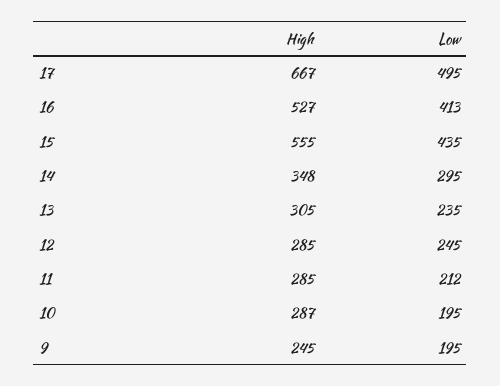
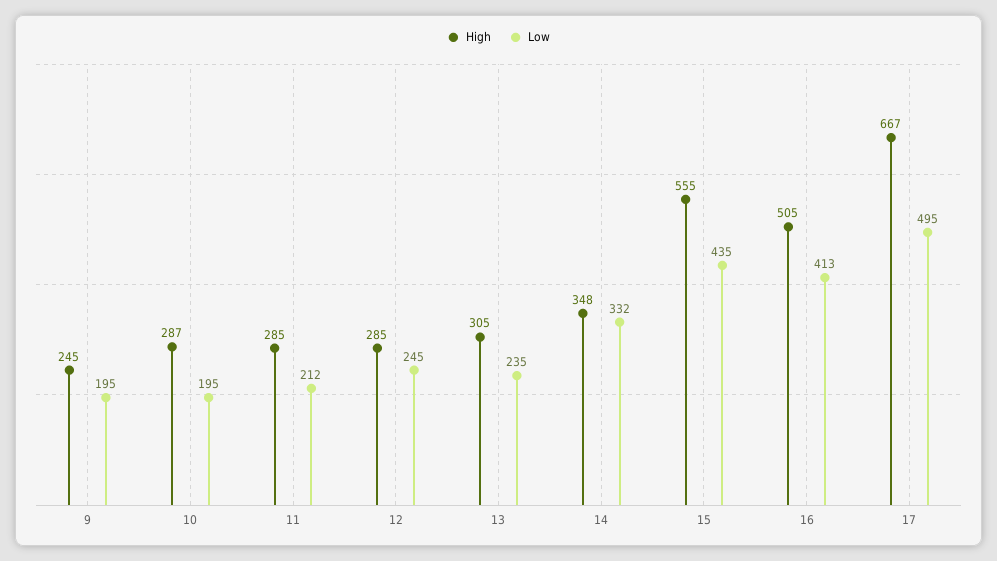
  {
    "High": {
      "17": 667,
-     "16": 527,
+     "16": 505,
      "15": 555,
      "14": 348,
      "13": 305,
      "12": 285,
      "11": 285,
      "10": 287,
      "9": 245
    },
    "Low": {
      "17": 495,
      "16": 413,
      "15": 435,
-     "14": 295,
+     "14": 332,
      "13": 235,
      "12": 245,
      "11": 212,
      "10": 195,
      "9": 195
    }
  }

